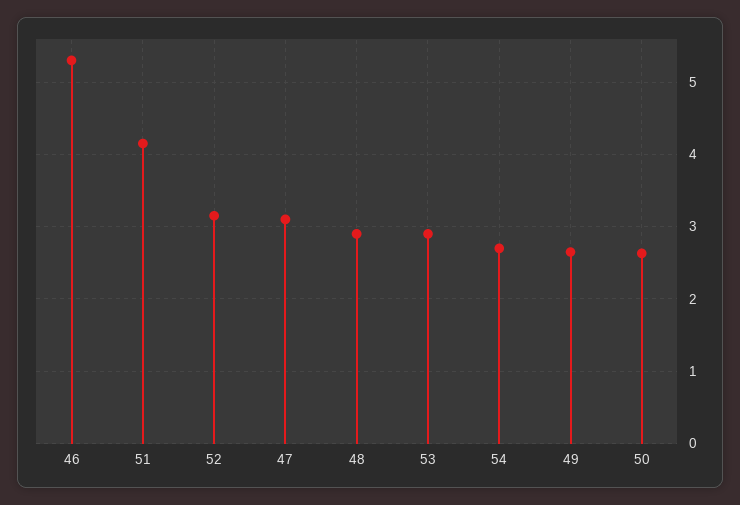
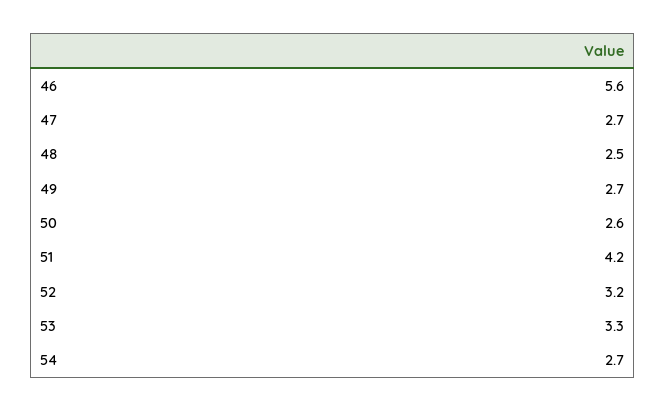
  {
-   "46": 5.3,
+   "46": 5.6,
    "51": 4.2,
    "52": 3.2,
-   "47": 3.1,
+   "47": 2.7,
-   "48": 2.9,
+   "48": 2.5,
-   "53": 2.9,
+   "53": 3.3,
    "54": 2.7,
    "49": 2.7,
    "50": 2.6
  }

